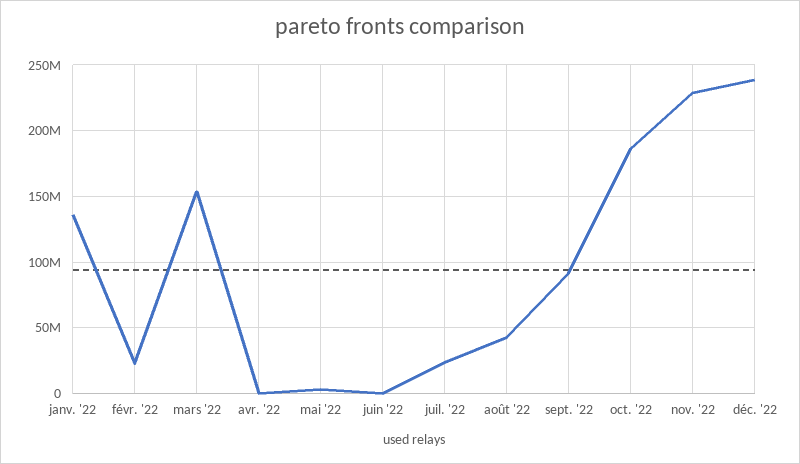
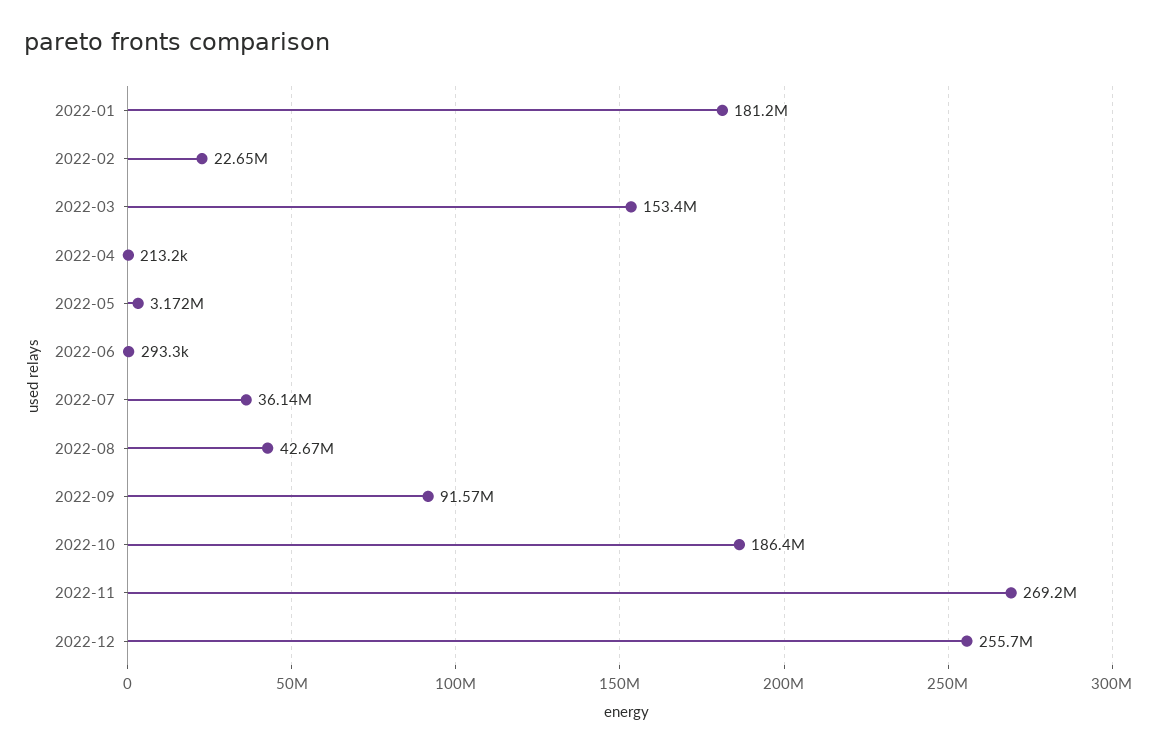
  {
-   "janv. '22": 135000000,
+   "janv. '22": 181200000,
    "févr. '22": 22650000,
    "mars '22": 153400000,
    "avr. '22": 213200,
    "mai '22": 3172000,
    "juin '22": 293300,
-   "juil. '22": 25000000,
+   "juil. '22": 36140000,
    "août '22": 42670000,
    "sept. '22": 91570000,
    "oct. '22": 186400000,
-   "nov. '22": 230000000,
+   "nov. '22": 269200000,
-   "déc. '22": 240000000
+   "déc. '22": 255700000
  }

